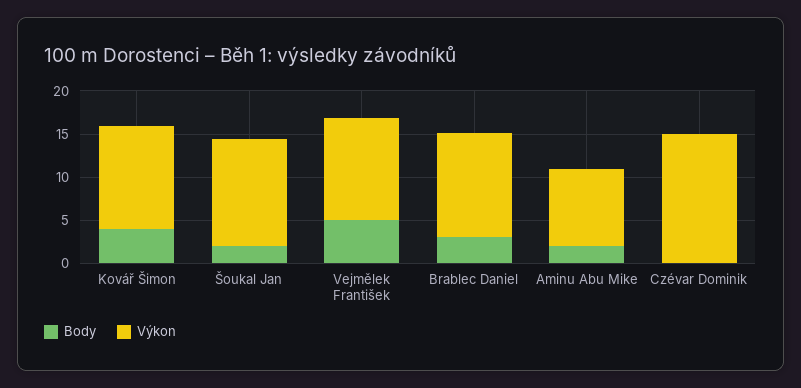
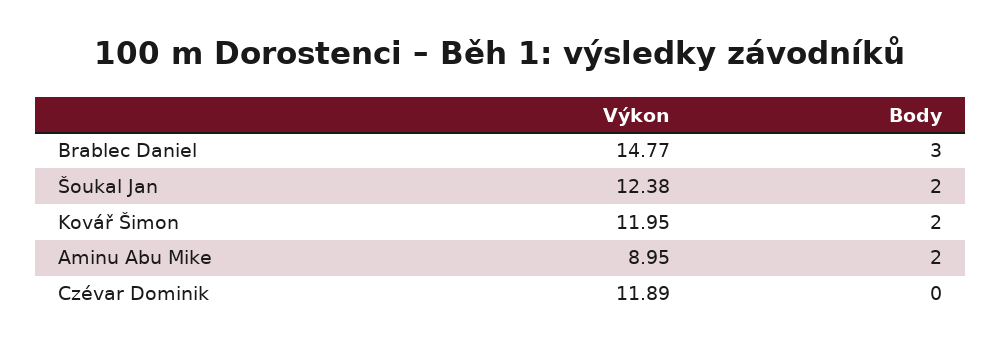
  {
    "Body": {
-     "Kovář Šimon": 4,
+     "Kovář Šimon": 2,
      "Šoukal Jan": 2,
-     "Vejmělek František": 5,
      "Brablec Daniel": 3,
      "Aminu Abu Mike": 2,
      "Czévar Dominik": 0
    },
    "Výkon": {
      "Kovář Šimon": 11.95,
      "Šoukal Jan": 12.38,
-     "Vejmělek František": 12,
-     "Brablec Daniel": 12,
+     "Brablec Daniel": 14.77,
      "Aminu Abu Mike": 8.95,
-     "Czévar Dominik": 15
+     "Czévar Dominik": 11.89
    }
  }

